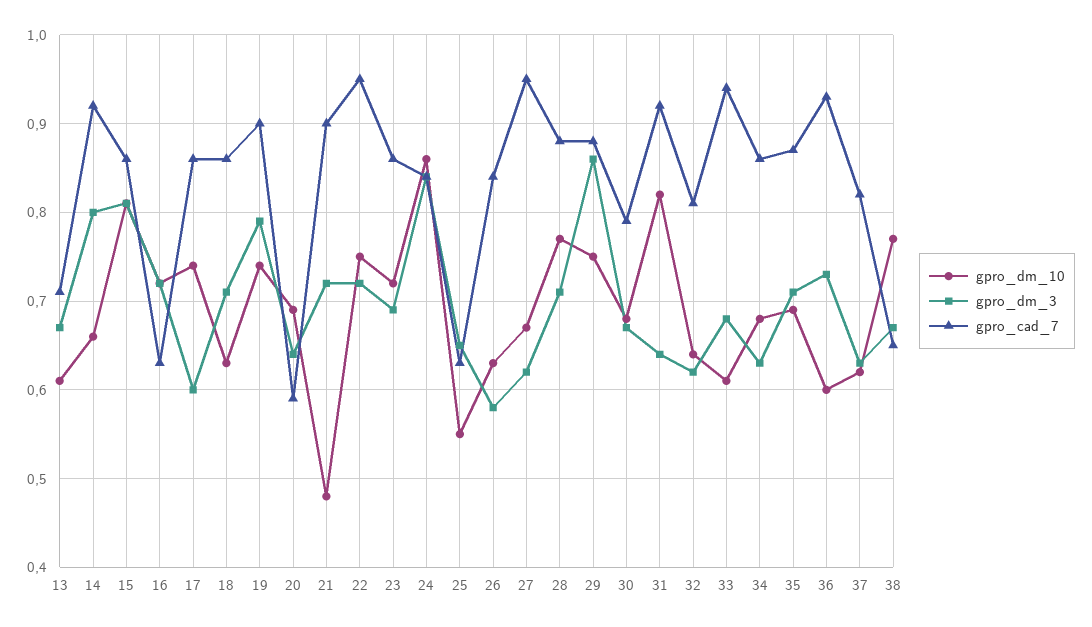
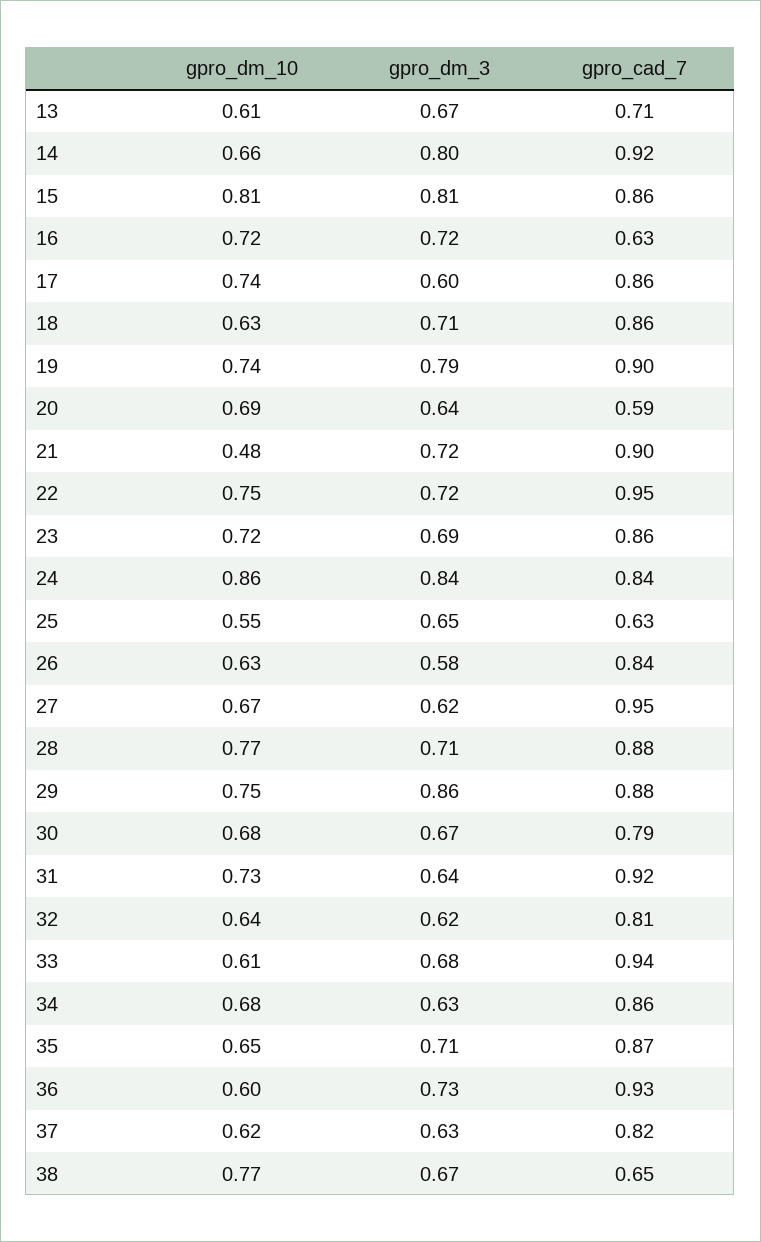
  {
    "gpro_dm_10": {
      "13": 0.61,
      "14": 0.66,
      "15": 0.81,
      "16": 0.72,
      "17": 0.74,
      "18": 0.63,
      "19": 0.74,
      "20": 0.69,
      "21": 0.48,
      "22": 0.75,
      "23": 0.72,
      "24": 0.86,
      "25": 0.55,
      "26": 0.63,
      "27": 0.67,
      "28": 0.77,
      "29": 0.75,
      "30": 0.68,
-     "31": 0.82,
+     "31": 0.73,
      "32": 0.64,
      "33": 0.61,
      "34": 0.68,
-     "35": 0.69,
+     "35": 0.65,
      "36": 0.6,
      "37": 0.62,
      "38": 0.77
    },
    "gpro_dm_3": {
      "13": 0.67,
      "14": 0.8,
      "15": 0.81,
      "16": 0.72,
      "17": 0.6,
      "18": 0.71,
      "19": 0.79,
      "20": 0.64,
      "21": 0.72,
      "22": 0.72,
      "23": 0.69,
      "24": 0.84,
      "25": 0.65,
      "26": 0.58,
      "27": 0.62,
      "28": 0.71,
      "29": 0.86,
      "30": 0.67,
      "31": 0.64,
      "32": 0.62,
      "33": 0.68,
      "34": 0.63,
      "35": 0.71,
      "36": 0.73,
      "37": 0.63,
      "38": 0.67
    },
    "gpro_cad_7": {
      "13": 0.71,
      "14": 0.92,
      "15": 0.86,
      "16": 0.63,
      "17": 0.86,
      "18": 0.86,
      "19": 0.9,
      "20": 0.59,
      "21": 0.9,
      "22": 0.95,
      "23": 0.86,
      "24": 0.84,
      "25": 0.63,
      "26": 0.84,
      "27": 0.95,
      "28": 0.88,
      "29": 0.88,
      "30": 0.79,
      "31": 0.92,
      "32": 0.81,
      "33": 0.94,
      "34": 0.86,
      "35": 0.87,
      "36": 0.93,
      "37": 0.82,
      "38": 0.65
    }
  }

